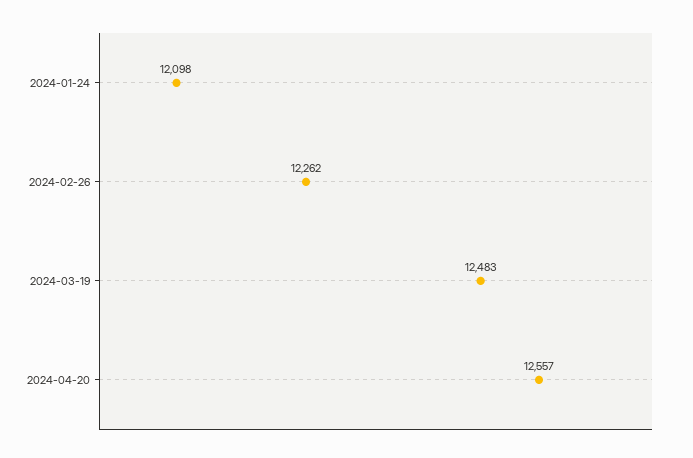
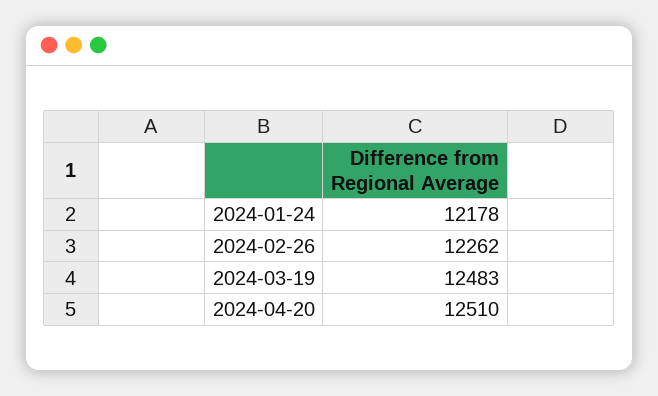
  {
-   "2024-01-24": 12098,
+   "2024-01-24": 12178,
    "2024-02-26": 12262,
    "2024-03-19": 12483,
-   "2024-04-20": 12557
+   "2024-04-20": 12510
  }

